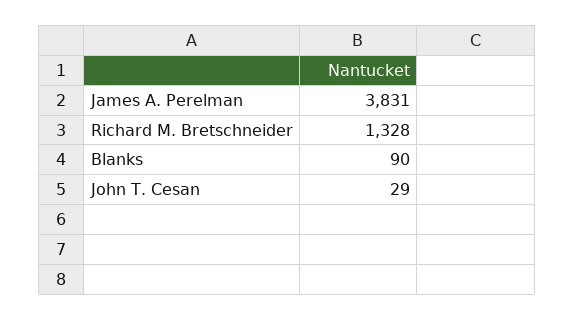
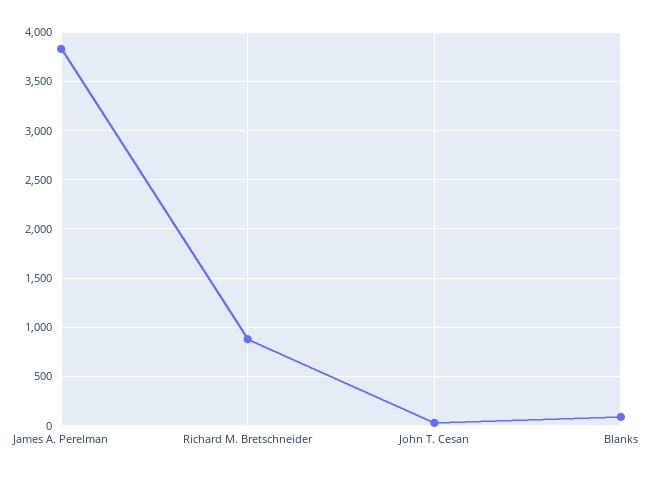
  {
    "James A. Perelman": 3831,
-   "Richard M. Bretschneider": 1328,
+   "Richard M. Bretschneider": 900,
    "Blanks": 90,
    "John T. Cesan": 29
  }

